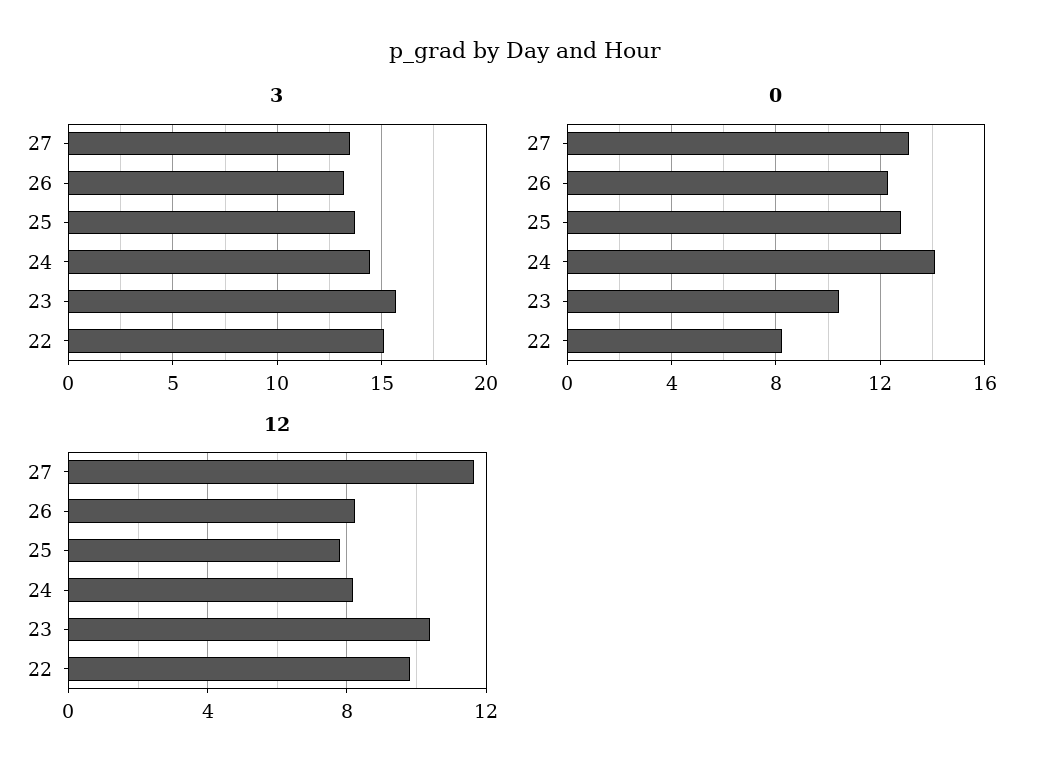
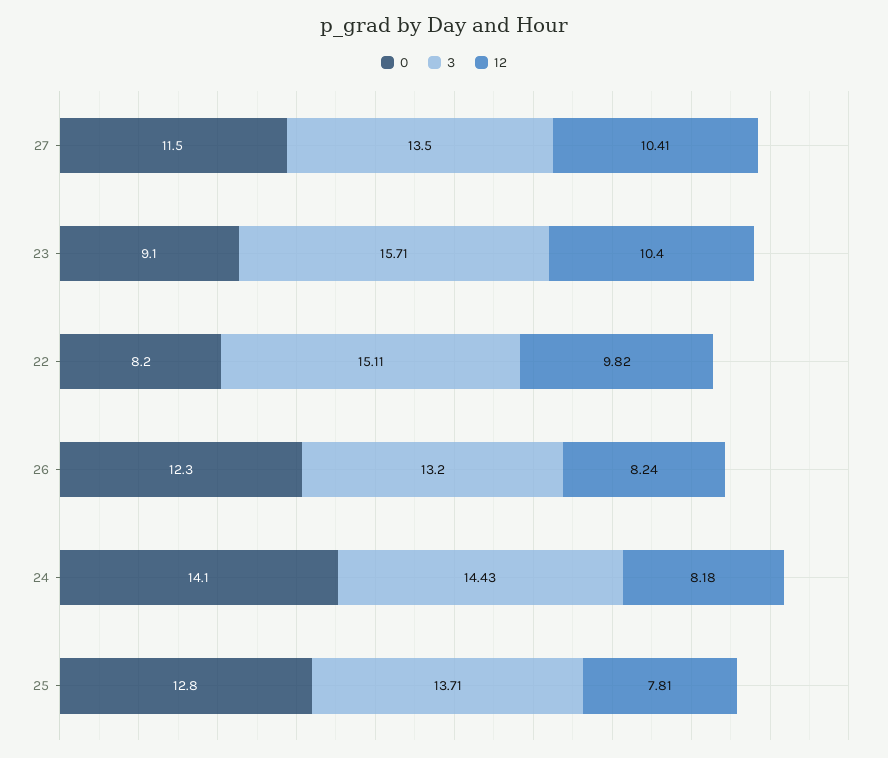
  {
    "3": {
      "27": 13.5,
      "26": 13.2,
      "25": 13.71,
      "24": 14.43,
      "23": 15.71,
      "22": 15.11
    },
    "0": {
-     "27": 13,
+     "27": 11.5,
      "26": 12.3,
      "25": 12.8,
      "24": 14.1,
-     "23": 10.5,
+     "23": 9.1,
      "22": 8.2
    },
    "12": {
-     "27": 11.5,
+     "27": 10.41,
      "26": 8.24,
      "25": 7.81,
      "24": 8.18,
      "23": 10.4,
      "22": 9.82
    }
  }

